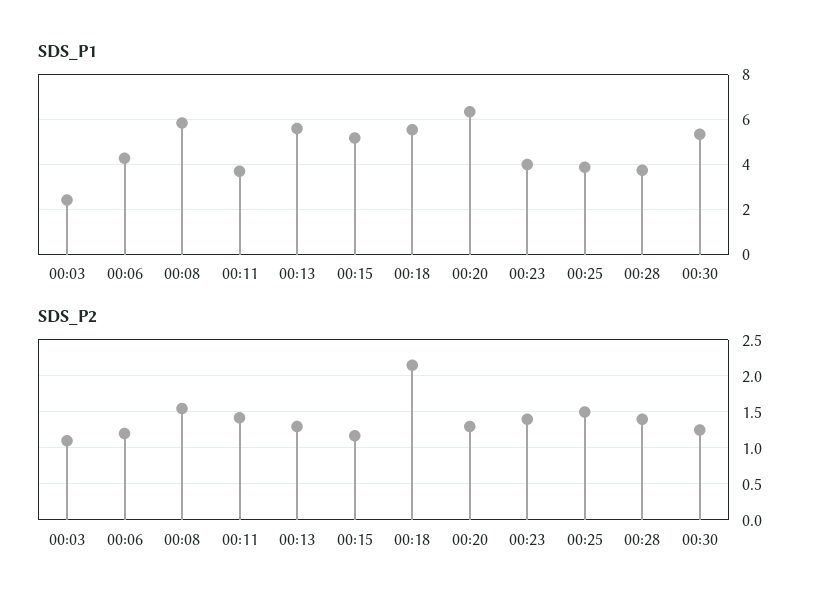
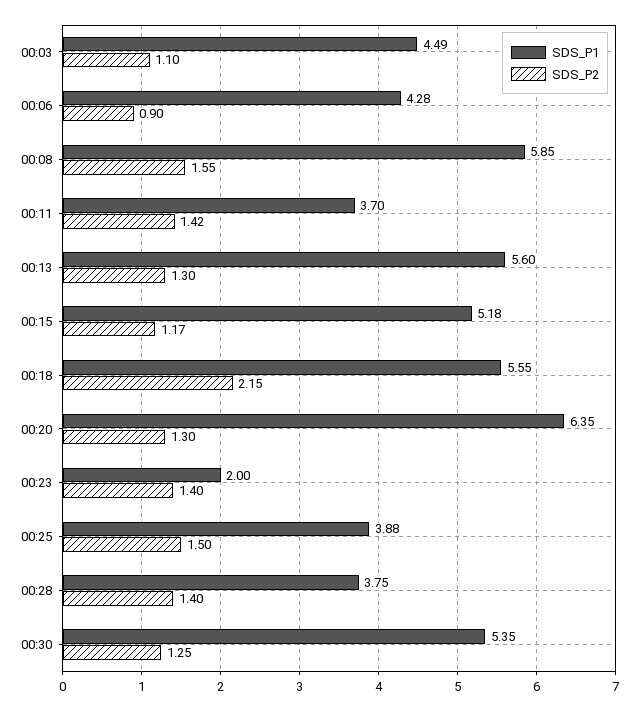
  {
    "SDS_P1": {
-     "00:03": 2.5,
+     "00:03": 4.49,
      "00:06": 4.28,
      "00:08": 5.85,
      "00:11": 3.7,
      "00:13": 5.6,
      "00:15": 5.18,
      "00:18": 5.55,
      "00:20": 6.35,
-     "00:23": 4,
+     "00:23": 2,
      "00:25": 3.88,
      "00:28": 3.75,
      "00:30": 5.35
    },
    "SDS_P2": {
      "00:03": 1.1,
-     "00:06": 1.2,
+     "00:06": 0.9,
      "00:08": 1.55,
      "00:11": 1.42,
      "00:13": 1.3,
      "00:15": 1.17,
      "00:18": 2.15,
      "00:20": 1.3,
      "00:23": 1.4,
      "00:25": 1.5,
      "00:28": 1.4,
      "00:30": 1.25
    }
  }

